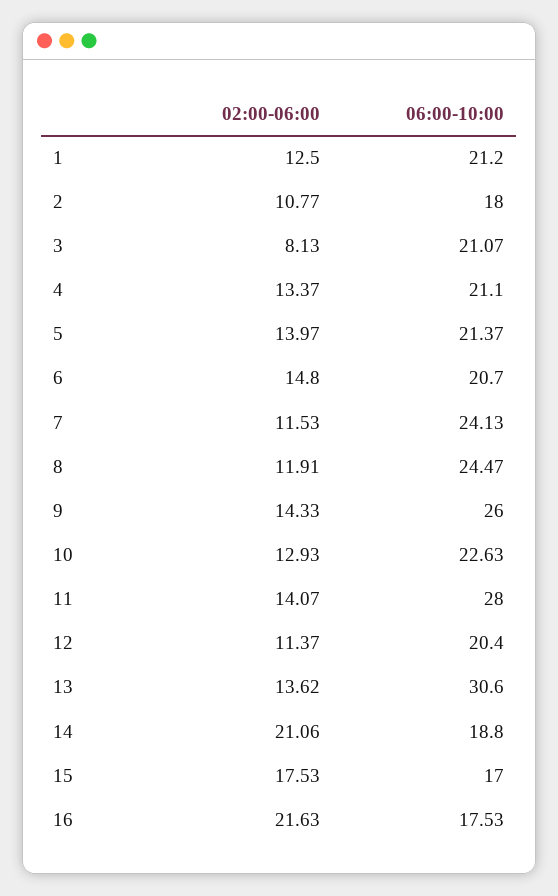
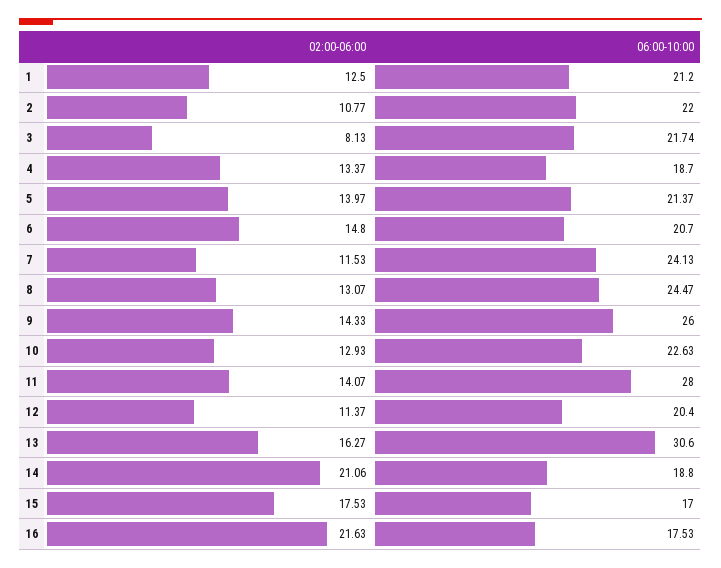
  {
    "02:00-06:00": {
      "1": 12.5,
      "2": 10.77,
      "3": 8.13,
      "4": 13.37,
      "5": 13.97,
      "6": 14.8,
      "7": 11.53,
-     "8": 11.91,
+     "8": 13.07,
      "9": 14.33,
      "10": 12.93,
      "11": 14.07,
      "12": 11.37,
-     "13": 13.62,
+     "13": 16.27,
      "14": 21.06,
      "15": 17.53,
      "16": 21.63
    },
    "06:00-10:00": {
      "1": 21.2,
-     "2": 18,
+     "2": 22,
-     "3": 21.07,
+     "3": 21.74,
-     "4": 21.1,
+     "4": 18.7,
      "5": 21.37,
      "6": 20.7,
      "7": 24.13,
      "8": 24.47,
      "9": 26,
      "10": 22.63,
      "11": 28,
      "12": 20.4,
      "13": 30.6,
      "14": 18.8,
      "15": 17,
      "16": 17.53
    }
  }

